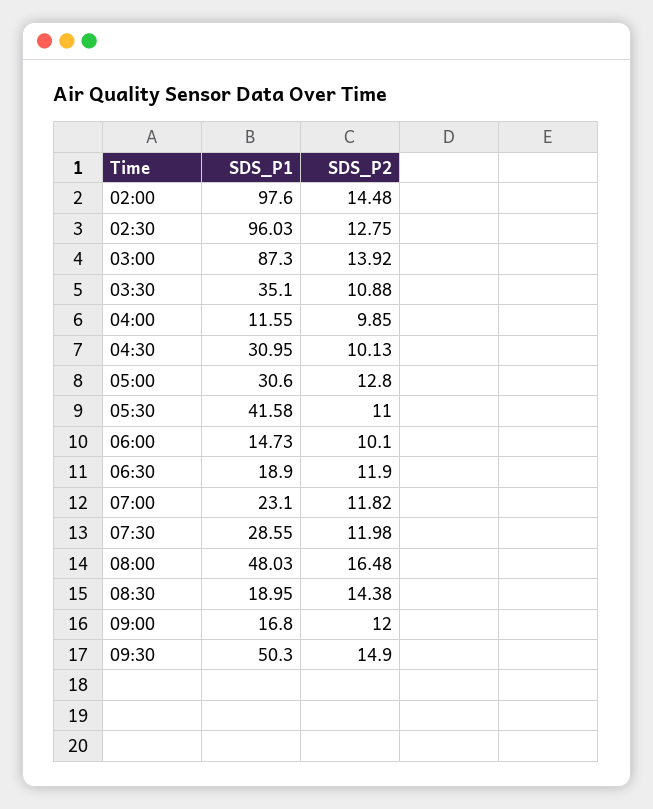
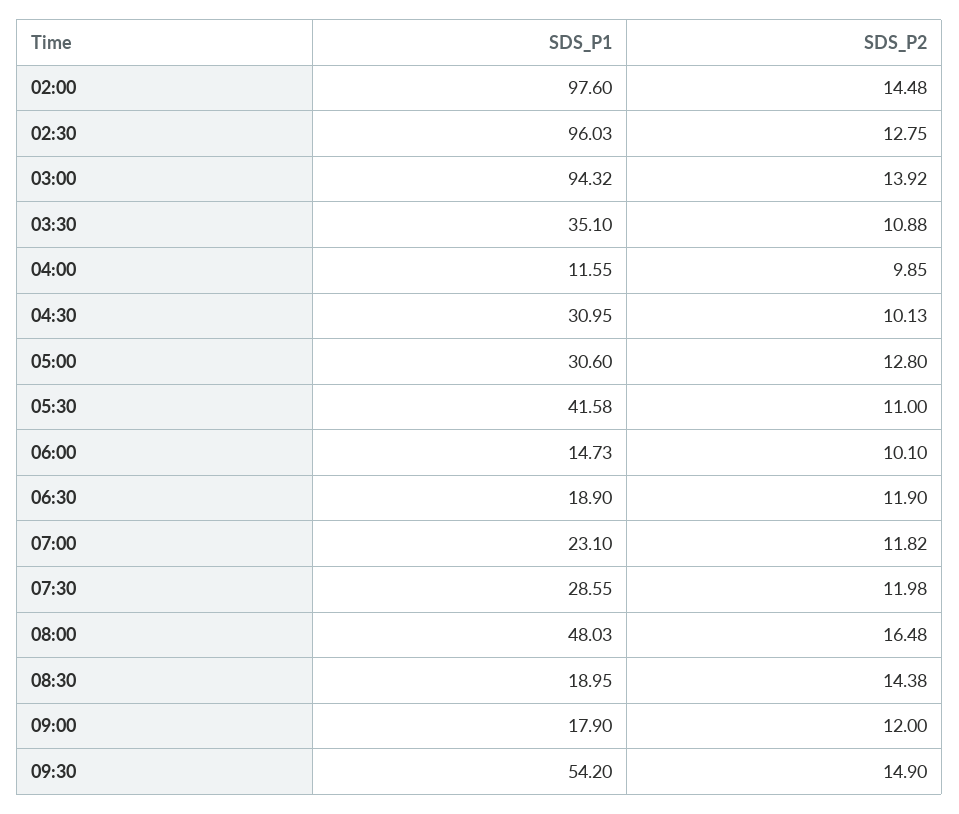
  {
    "SDS_P1": {
      "02:00": 97.6,
      "02:30": 96.03,
-     "03:00": 87.3,
+     "03:00": 94.32,
      "03:30": 35.1,
      "04:00": 11.55,
      "04:30": 30.95,
      "05:00": 30.6,
      "05:30": 41.58,
      "06:00": 14.73,
      "06:30": 18.9,
      "07:00": 23.1,
      "07:30": 28.55,
      "08:00": 48.03,
      "08:30": 18.95,
-     "09:00": 16.8,
+     "09:00": 17.9,
-     "09:30": 50.3
+     "09:30": 54.2
    },
    "SDS_P2": {
      "02:00": 14.48,
      "02:30": 12.75,
      "03:00": 13.92,
      "03:30": 10.88,
      "04:00": 9.85,
      "04:30": 10.13,
      "05:00": 12.8,
      "05:30": 11,
      "06:00": 10.1,
      "06:30": 11.9,
      "07:00": 11.82,
      "07:30": 11.98,
      "08:00": 16.48,
      "08:30": 14.38,
      "09:00": 12,
      "09:30": 14.9
    }
  }

